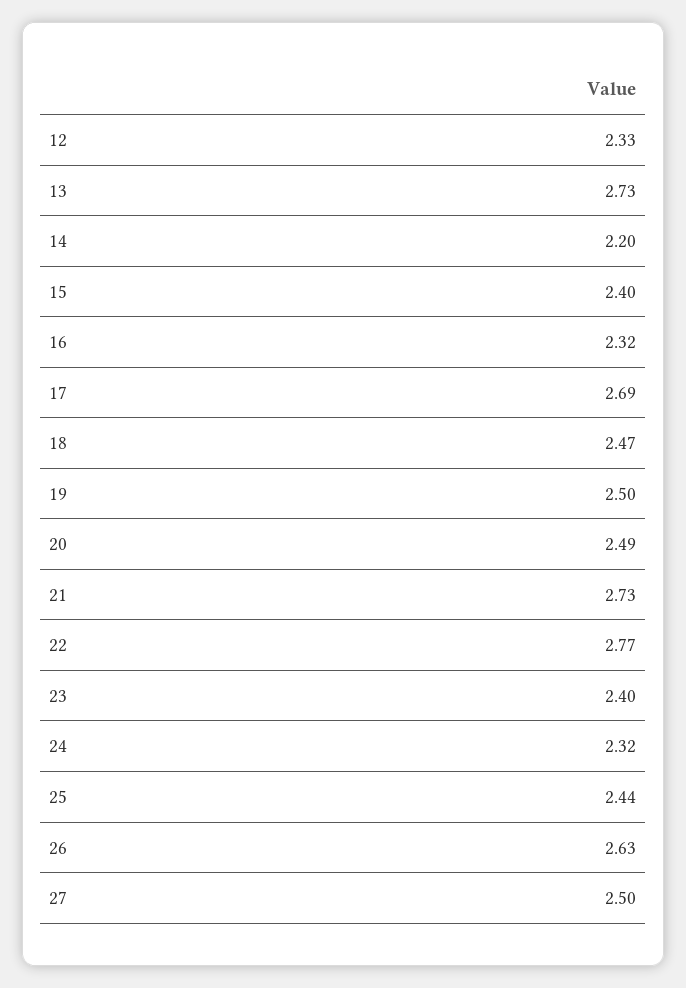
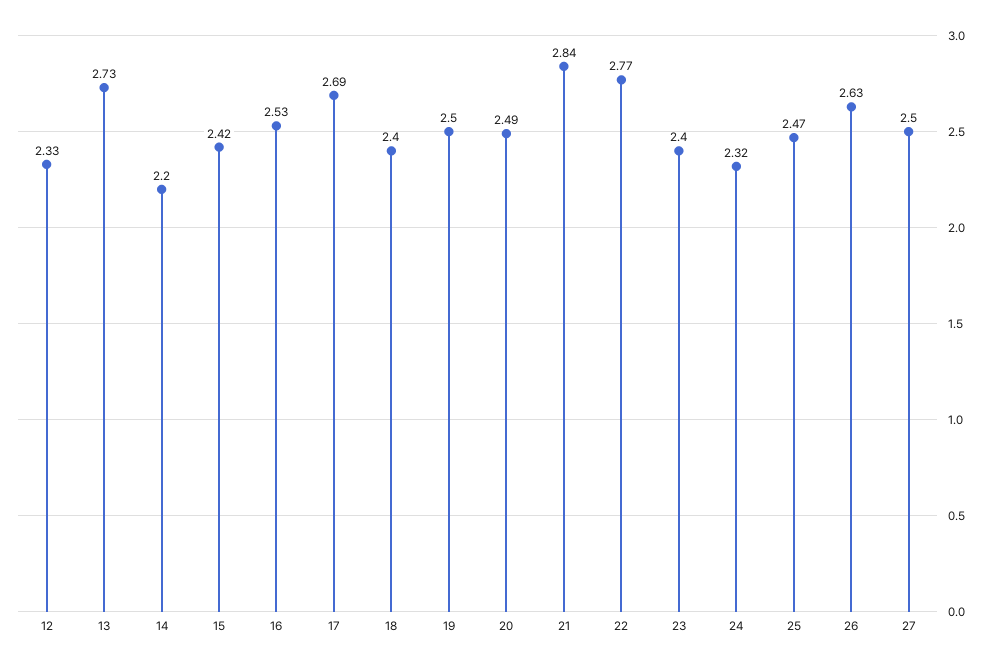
  {
    "12": 2.33,
    "13": 2.73,
    "14": 2.2,
-   "15": 2.4,
+   "15": 2.42,
-   "16": 2.32,
+   "16": 2.53,
    "17": 2.69,
-   "18": 2.47,
+   "18": 2.4,
    "19": 2.5,
    "20": 2.49,
-   "21": 2.73,
+   "21": 2.84,
    "22": 2.77,
    "23": 2.4,
    "24": 2.32,
-   "25": 2.44,
+   "25": 2.47,
    "26": 2.63,
    "27": 2.5
  }

